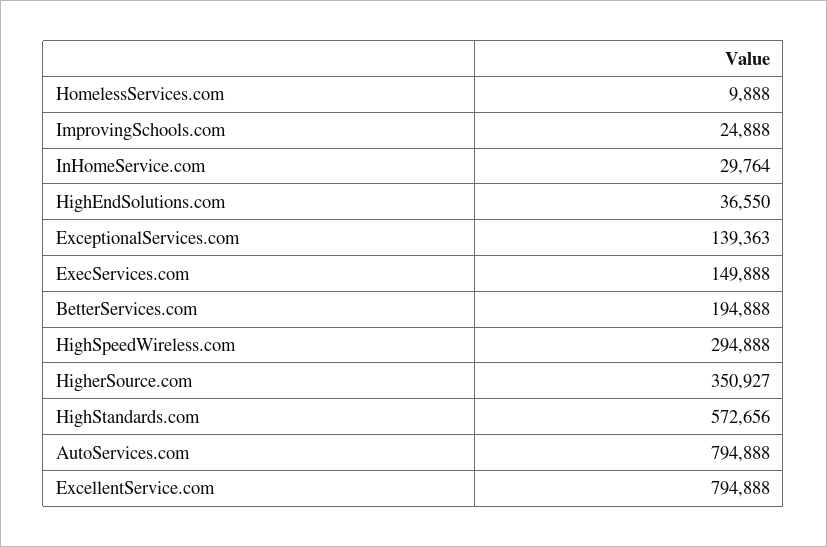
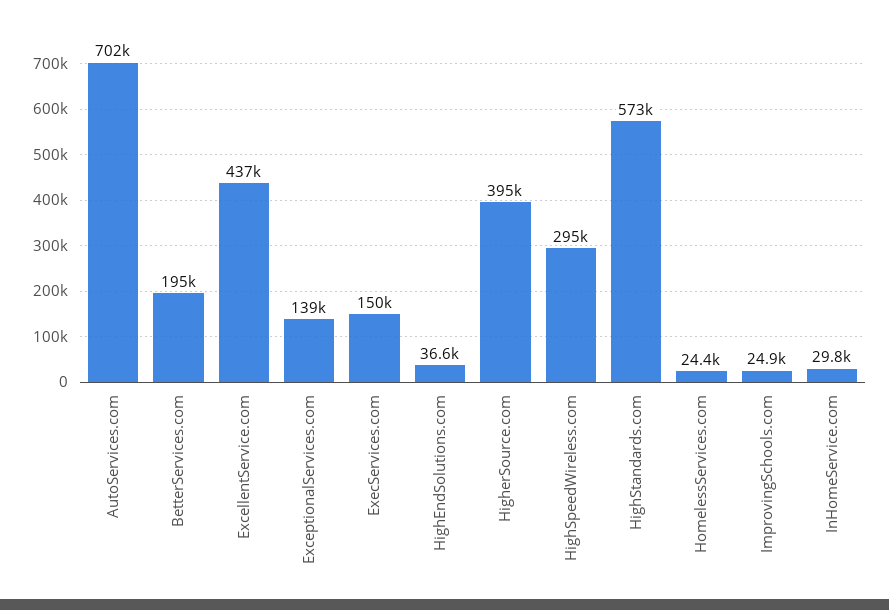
  {
-   "HomelessServices.com": 9888,
+   "HomelessServices.com": 24400,
    "ImprovingSchools.com": 24888,
    "InHomeService.com": 29764,
    "HighEndSolutions.com": 36550,
    "ExceptionalServices.com": 139363,
    "ExecServices.com": 149888,
    "BetterServices.com": 194888,
    "HighSpeedWireless.com": 294888,
-   "HigherSource.com": 350927,
+   "HigherSource.com": 395000,
    "HighStandards.com": 572656,
-   "AutoServices.com": 794888,
+   "AutoServices.com": 702000,
-   "ExcellentService.com": 794888
+   "ExcellentService.com": 437000
  }

